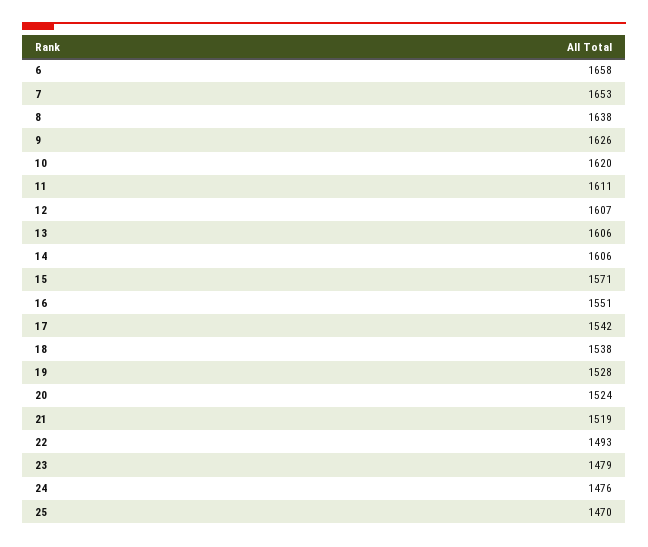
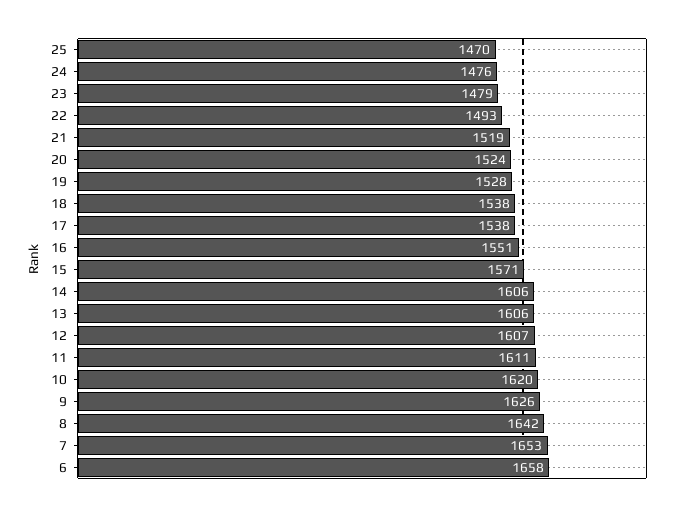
  {
    "6": 1658,
    "7": 1653,
-   "8": 1638,
+   "8": 1642,
    "9": 1626,
    "10": 1620,
    "11": 1611,
    "12": 1607,
    "13": 1606,
    "14": 1606,
    "15": 1571,
    "16": 1551,
-   "17": 1542,
+   "17": 1538,
    "18": 1538,
    "19": 1528,
    "20": 1524,
    "21": 1519,
    "22": 1493,
    "23": 1479,
    "24": 1476,
    "25": 1470
  }

